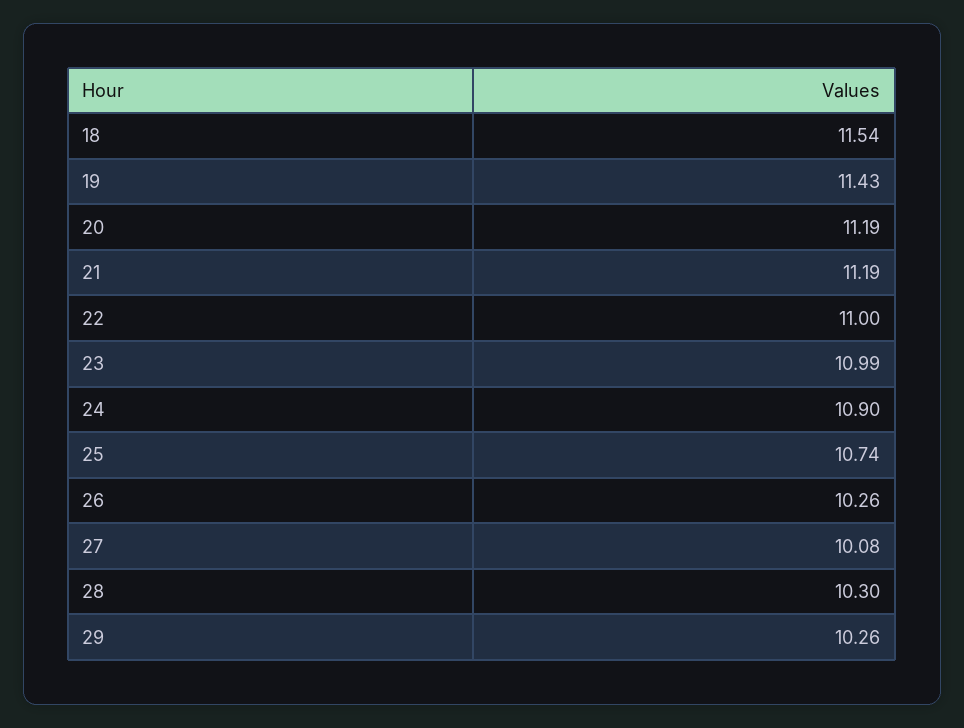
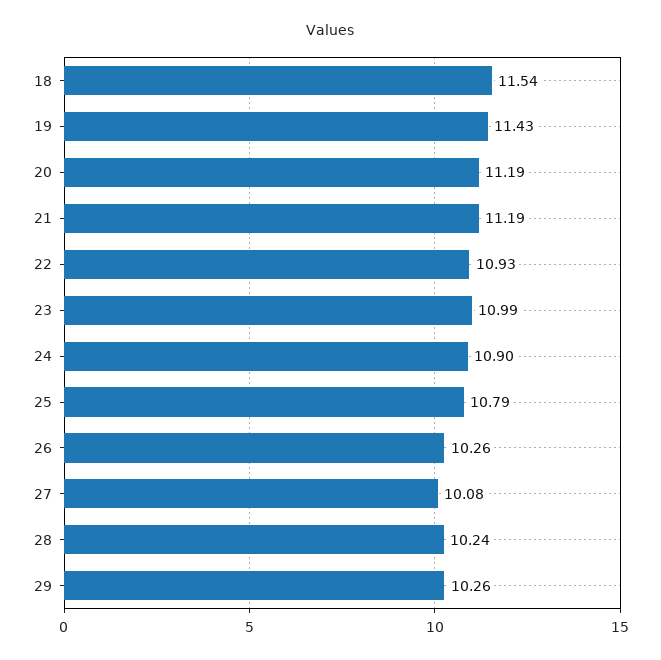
  {
    "18": 11.54,
    "19": 11.43,
    "20": 11.19,
    "21": 11.19,
-   "22": 11,
+   "22": 10.93,
    "23": 10.99,
    "24": 10.9,
-   "25": 10.74,
+   "25": 10.79,
    "26": 10.26,
    "27": 10.08,
-   "28": 10.3,
+   "28": 10.24,
    "29": 10.26
  }

